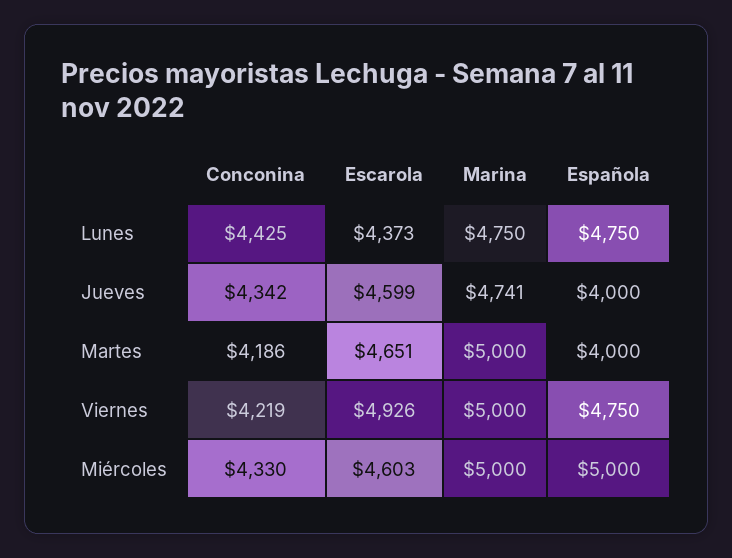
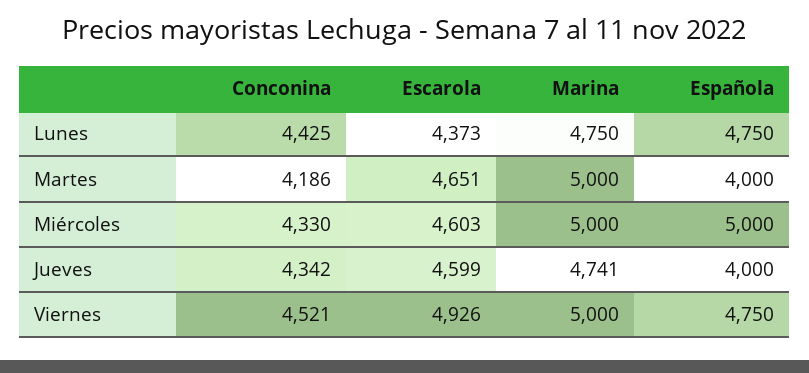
  {
    "Conconina": {
      "Lunes": 4425,
      "Jueves": 4342,
      "Martes": 4186,
-     "Viernes": 4219,
+     "Viernes": 4521,
      "Miércoles": 4330
    },
    "Escarola": {
      "Lunes": 4373,
      "Jueves": 4599,
      "Martes": 4651,
      "Viernes": 4926,
      "Miércoles": 4603
    },
    "Marina": {
      "Lunes": 4750,
      "Jueves": 4741,
      "Martes": 5000,
      "Viernes": 5000,
      "Miércoles": 5000
    },
    "Española": {
      "Lunes": 4750,
      "Jueves": 4000,
      "Martes": 4000,
      "Viernes": 4750,
      "Miércoles": 5000
    }
  }

